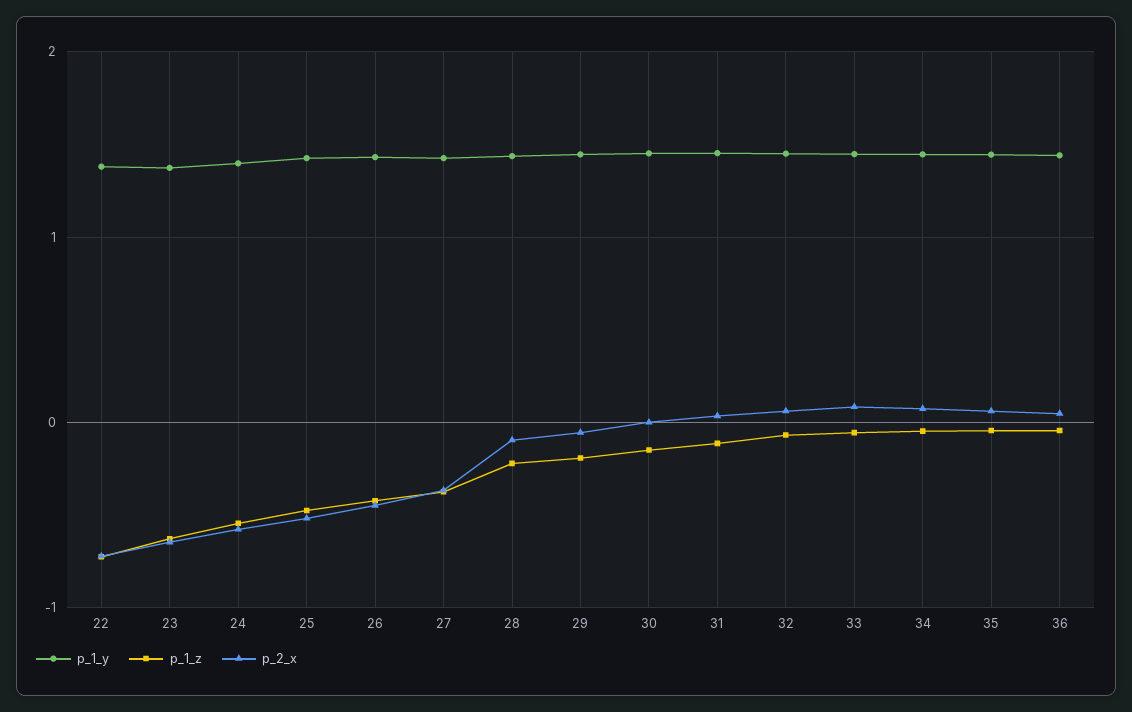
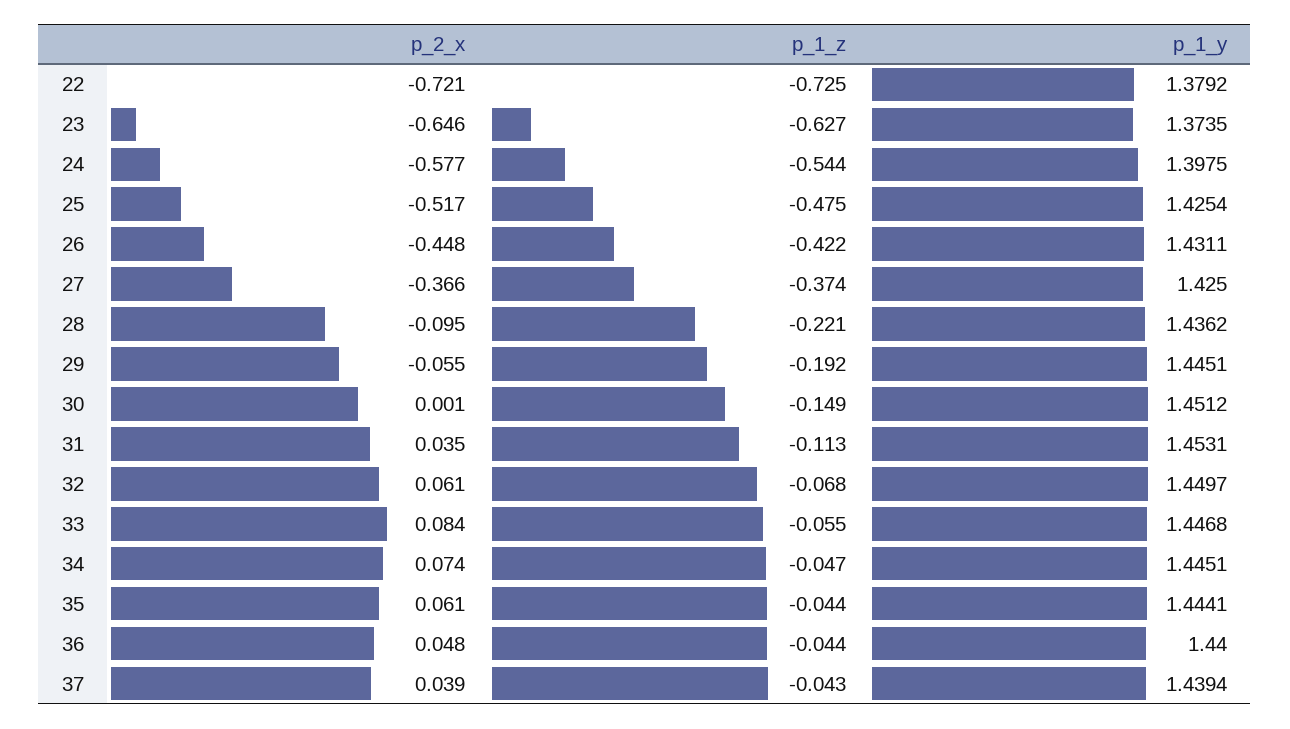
  {
    "p_1_y": {
      "22": 1.3792,
      "23": 1.3735,
      "24": 1.3975,
      "25": 1.4254,
      "26": 1.4311,
      "27": 1.425,
      "28": 1.4362,
      "29": 1.4451,
      "30": 1.4512,
      "31": 1.4531,
      "32": 1.4497,
      "33": 1.4468,
      "34": 1.4451,
      "35": 1.4441,
-     "36": 1.44
+     "36": 1.44,
+     "37": 1.4394
    },
    "p_1_z": {
      "22": -0.725,
      "23": -0.627,
      "24": -0.544,
      "25": -0.475,
      "26": -0.422,
      "27": -0.374,
      "28": -0.221,
      "29": -0.192,
      "30": -0.149,
      "31": -0.113,
      "32": -0.068,
      "33": -0.055,
      "34": -0.047,
      "35": -0.044,
-     "36": -0.044
+     "36": -0.044,
+     "37": -0.043
    },
    "p_2_x": {
      "22": -0.721,
      "23": -0.646,
      "24": -0.577,
      "25": -0.517,
      "26": -0.448,
      "27": -0.366,
      "28": -0.095,
      "29": -0.055,
      "30": 0.001,
      "31": 0.035,
      "32": 0.061,
      "33": 0.084,
      "34": 0.074,
      "35": 0.061,
-     "36": 0.048
+     "36": 0.048,
+     "37": 0.039
    }
  }

